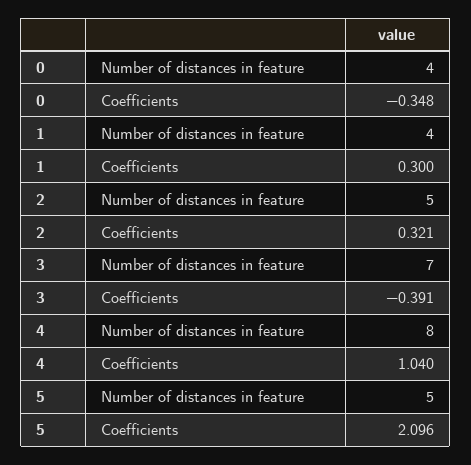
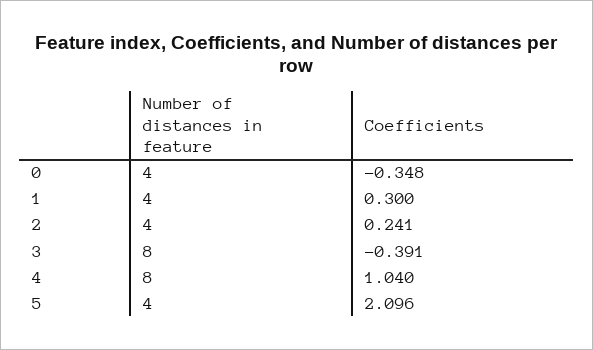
  {
    "0": {
      "Number of distances in feature": 4,
      "Coefficients": -0.348
    },
    "1": {
      "Number of distances in feature": 4,
      "Coefficients": 0.3
    },
    "2": {
-     "Number of distances in feature": 5,
+     "Number of distances in feature": 4,
-     "Coefficients": 0.321
+     "Coefficients": 0.241
    },
    "3": {
-     "Number of distances in feature": 7,
+     "Number of distances in feature": 8,
      "Coefficients": -0.391
    },
    "4": {
      "Number of distances in feature": 8,
      "Coefficients": 1.04
    },
    "5": {
-     "Number of distances in feature": 5,
+     "Number of distances in feature": 4,
      "Coefficients": 2.096
    }
  }

